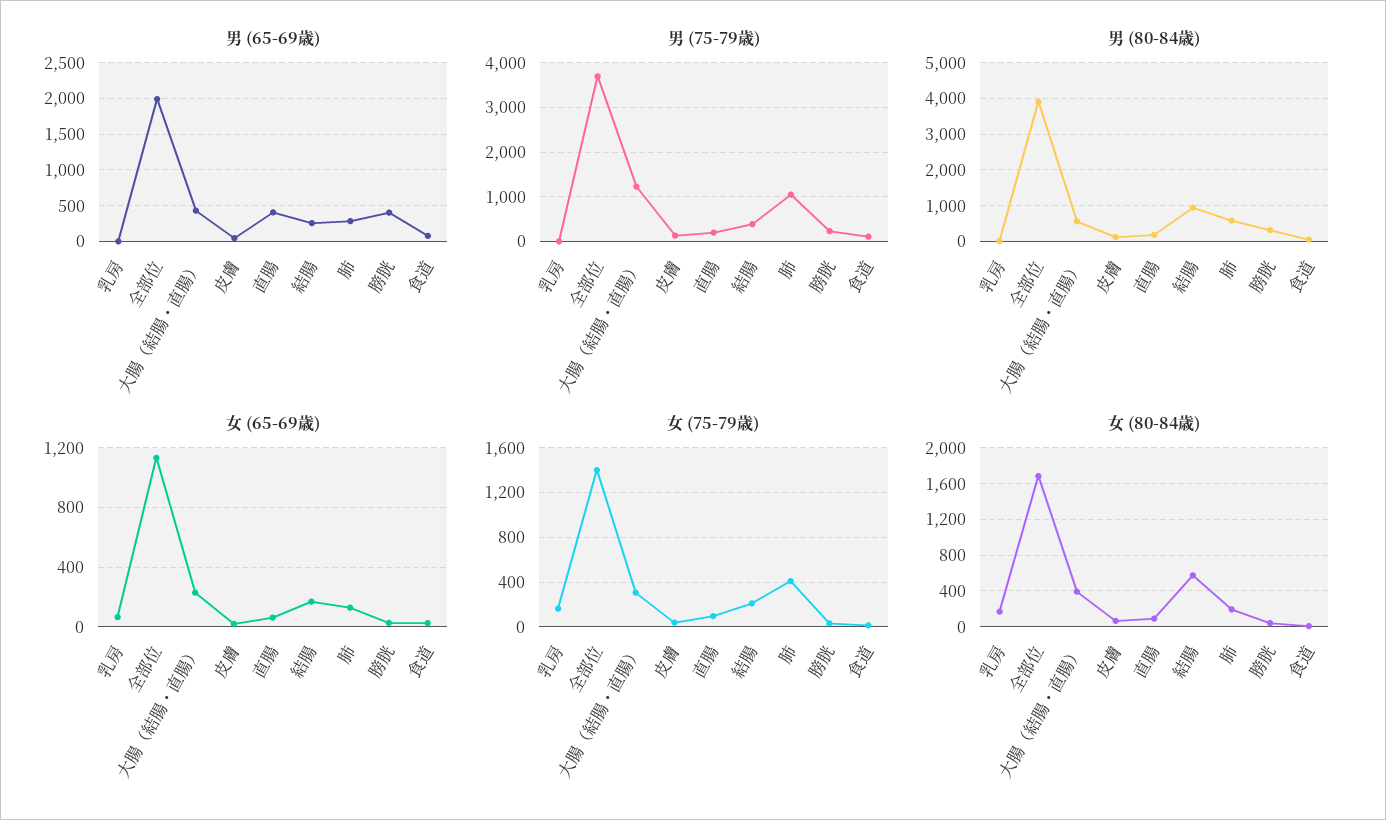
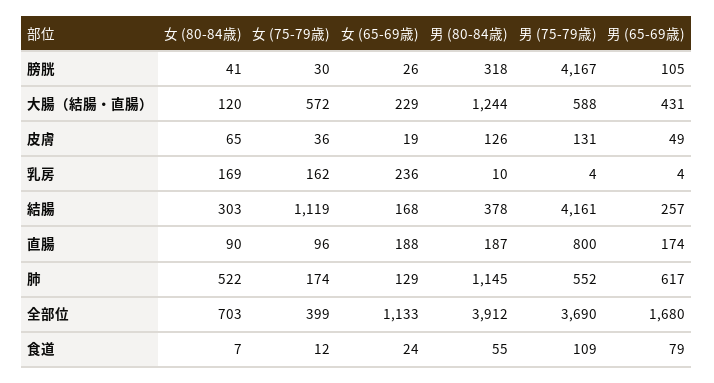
  {
    "男 (65-69歳)": {
      "乳房": 4,
-     "全部位": 2000,
+     "全部位": 1680,
      "大腸（結腸・直腸）": 431,
      "皮膚": 49,
-     "直腸": 400,
+     "直腸": 174,
      "結腸": 257,
-     "肺": 300,
+     "肺": 617,
-     "膀胱": 400,
+     "膀胱": 105,
      "食道": 79
    },
    "男 (75-79歳)": {
      "乳房": 4,
      "全部位": 3690,
-     "大腸（結腸・直腸）": 1200,
+     "大腸（結腸・直腸）": 588,
      "皮膚": 131,
-     "直腸": 200,
+     "直腸": 800,
-     "結腸": 400,
+     "結腸": 4161,
-     "肺": 1000,
+     "肺": 552,
-     "膀胱": 200,
+     "膀胱": 4167,
      "食道": 109
    },
    "男 (80-84歳)": {
      "乳房": 10,
      "全部位": 3912,
-     "大腸（結腸・直腸）": 600,
+     "大腸（結腸・直腸）": 1244,
      "皮膚": 126,
      "直腸": 187,
-     "結腸": 1000,
+     "結腸": 378,
-     "肺": 600,
+     "肺": 1145,
      "膀胱": 318,
      "食道": 55
    },
    "女 (65-69歳)": {
-     "乳房": 50,
+     "乳房": 236,
      "全部位": 1133,
      "大腸（結腸・直腸）": 229,
      "皮膚": 19,
-     "直腸": 50,
+     "直腸": 188,
      "結腸": 168,
      "肺": 129,
      "膀胱": 26,
      "食道": 24
    },
    "女 (75-79歳)": {
      "乳房": 162,
-     "全部位": 1400,
+     "全部位": 399,
-     "大腸（結腸・直腸）": 300,
+     "大腸（結腸・直腸）": 572,
      "皮膚": 36,
      "直腸": 96,
-     "結腸": 200,
+     "結腸": 1119,
-     "肺": 400,
+     "肺": 174,
      "膀胱": 30,
      "食道": 12
    },
    "女 (80-84歳)": {
      "乳房": 169,
-     "全部位": 1700,
+     "全部位": 703,
-     "大腸（結腸・直腸）": 400,
+     "大腸（結腸・直腸）": 120,
      "皮膚": 65,
      "直腸": 90,
-     "結腸": 600,
+     "結腸": 303,
-     "肺": 200,
+     "肺": 522,
      "膀胱": 41,
      "食道": 7
    }
  }

